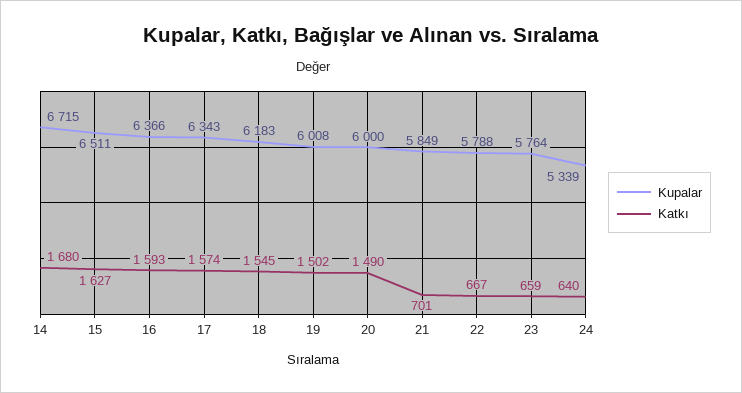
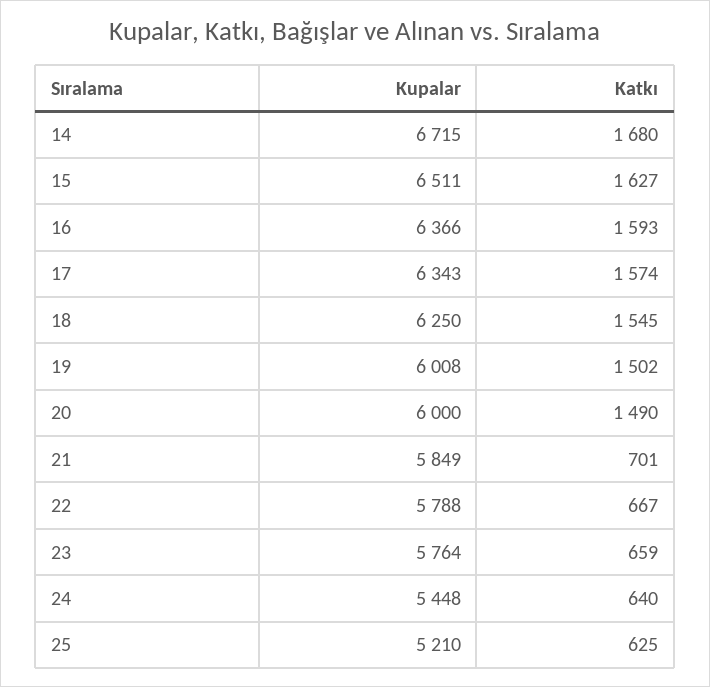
  {
    "Kupalar": {
      "14": 6715,
      "15": 6511,
      "16": 6366,
      "17": 6343,
-     "18": 6183,
+     "18": 6250,
      "19": 6008,
      "20": 6000,
      "21": 5849,
      "22": 5788,
      "23": 5764,
-     "24": 5339
+     "24": 5448,
+     "25": 5210
    },
    "Katkı": {
      "14": 1680,
      "15": 1627,
      "16": 1593,
      "17": 1574,
      "18": 1545,
      "19": 1502,
      "20": 1490,
      "21": 701,
      "22": 667,
      "23": 659,
-     "24": 640
+     "24": 640,
+     "25": 625
    }
  }

